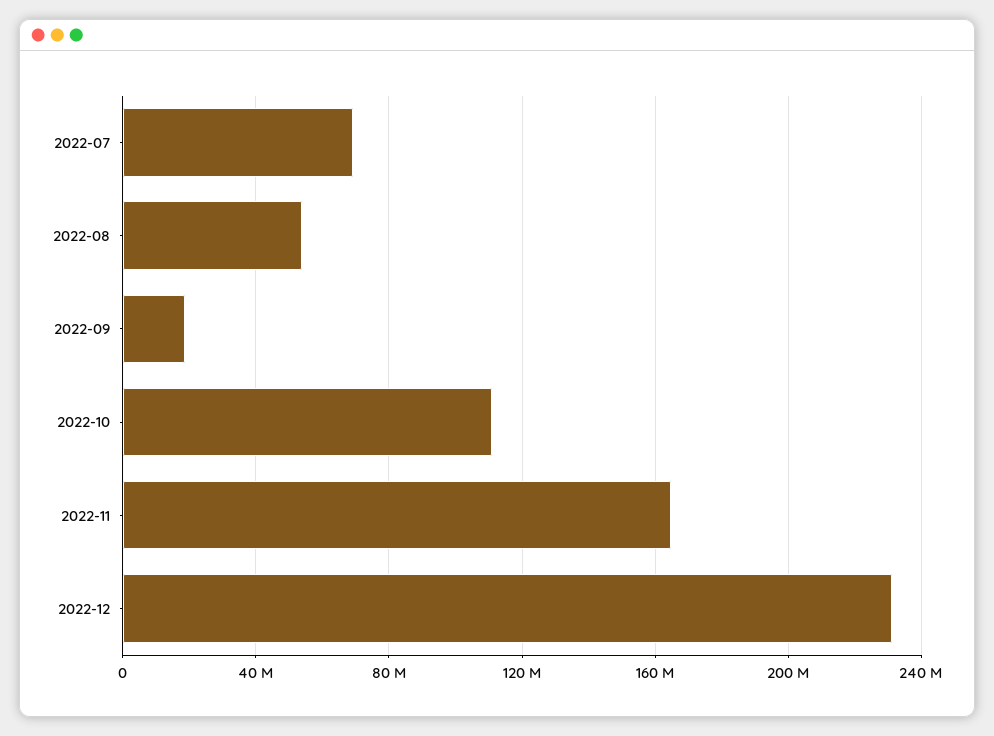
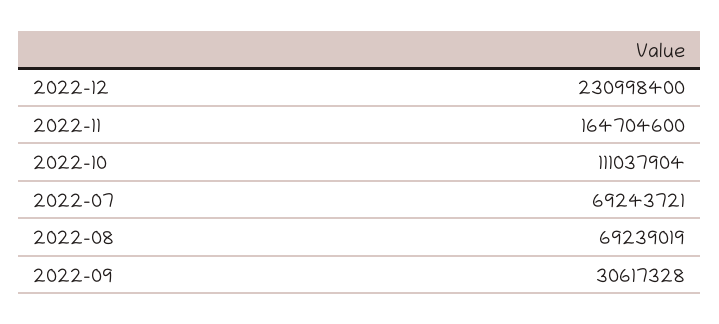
  {
    "2022-07": 69243721,
-   "2022-08": 55000000,
+   "2022-08": 69239019,
-   "2022-09": 20000000,
+   "2022-09": 30617328,
    "2022-10": 111037904,
    "2022-11": 164704600,
    "2022-12": 230998400
  }

